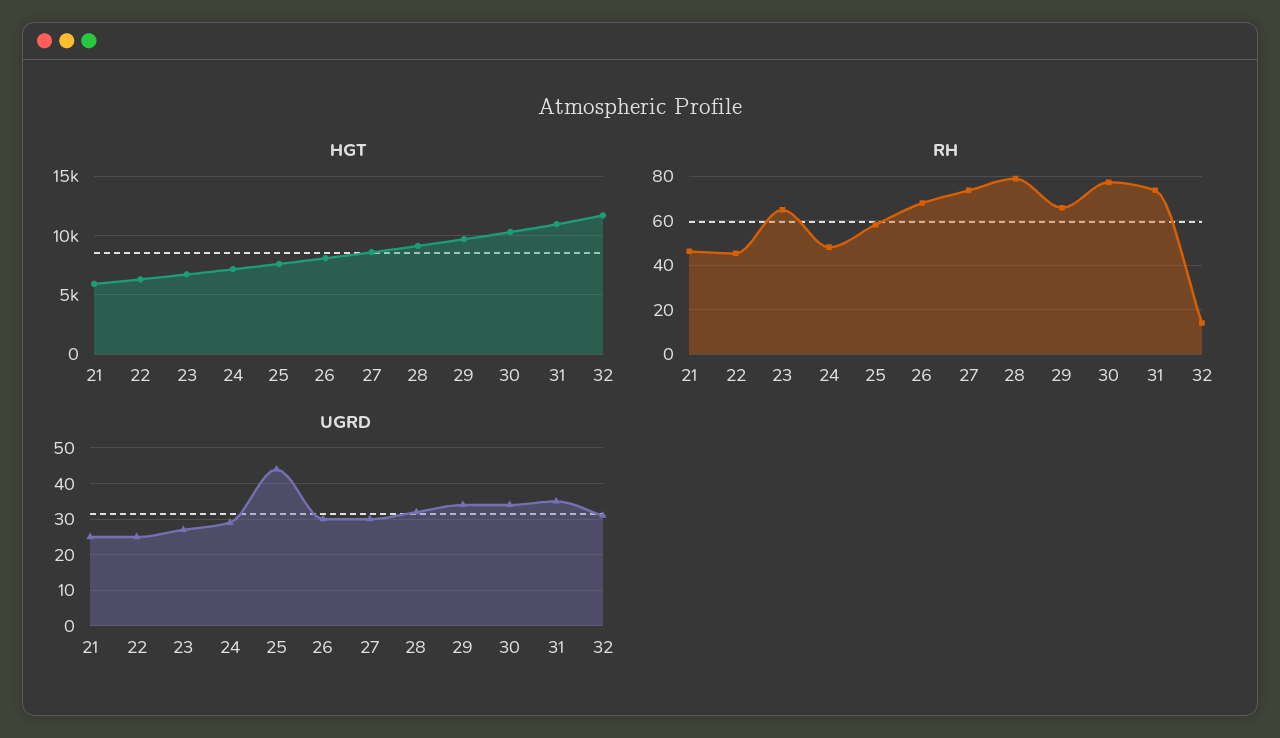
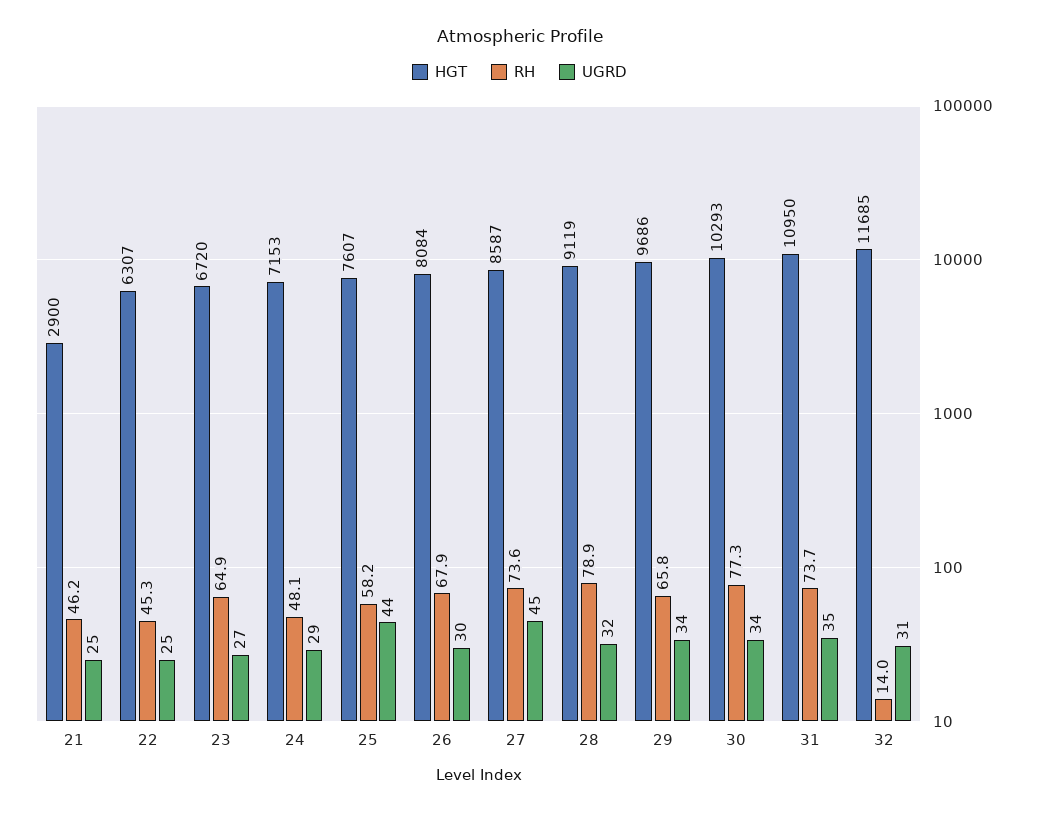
  {
    "HGT": {
-     "21": 6000,
+     "21": 2900,
      "22": 6307,
      "23": 6720,
      "24": 7153,
      "25": 7607,
      "26": 8084,
      "27": 8587,
      "28": 9119,
      "29": 9686,
      "30": 10293,
      "31": 10950,
      "32": 11685
    },
    "RH": {
      "21": 46.2,
      "22": 45.3,
      "23": 64.9,
      "24": 48.1,
      "25": 58.2,
      "26": 67.9,
      "27": 73.6,
      "28": 78.9,
      "29": 65.8,
      "30": 77.3,
      "31": 73.7,
      "32": 14
    },
    "UGRD": {
      "21": 25,
      "22": 25,
      "23": 27,
      "24": 29,
      "25": 44,
      "26": 30,
-     "27": 30,
+     "27": 45,
      "28": 32,
      "29": 34,
      "30": 34,
      "31": 35,
      "32": 31
    }
  }

